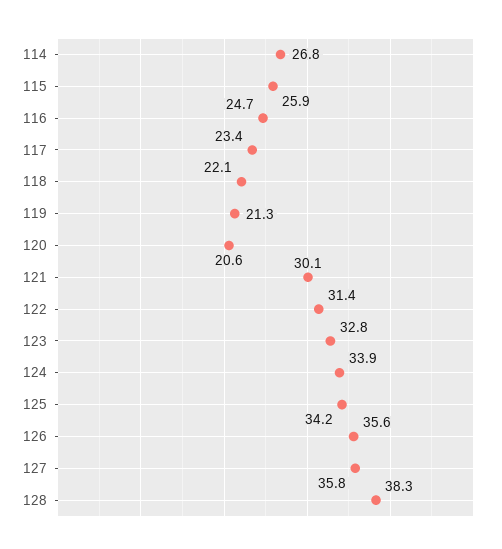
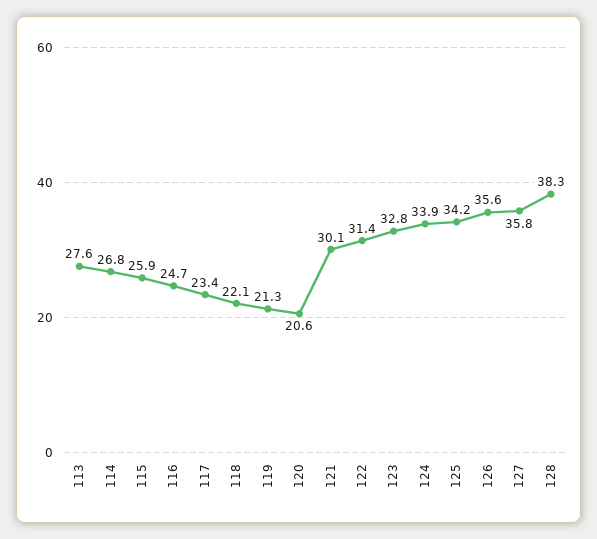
  {
    "114": 26.8,
    "115": 25.9,
    "116": 24.7,
    "117": 23.4,
    "118": 22.1,
    "119": 21.3,
    "120": 20.6,
    "121": 30.1,
    "122": 31.4,
    "123": 32.8,
    "124": 33.9,
    "125": 34.2,
    "126": 35.6,
    "127": 35.8,
-   "128": 38.3
+   "128": 38.3,
+   "113": 27.6
  }

